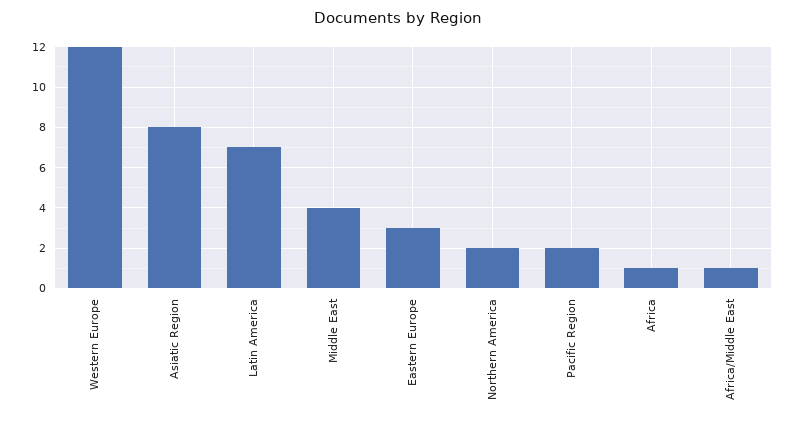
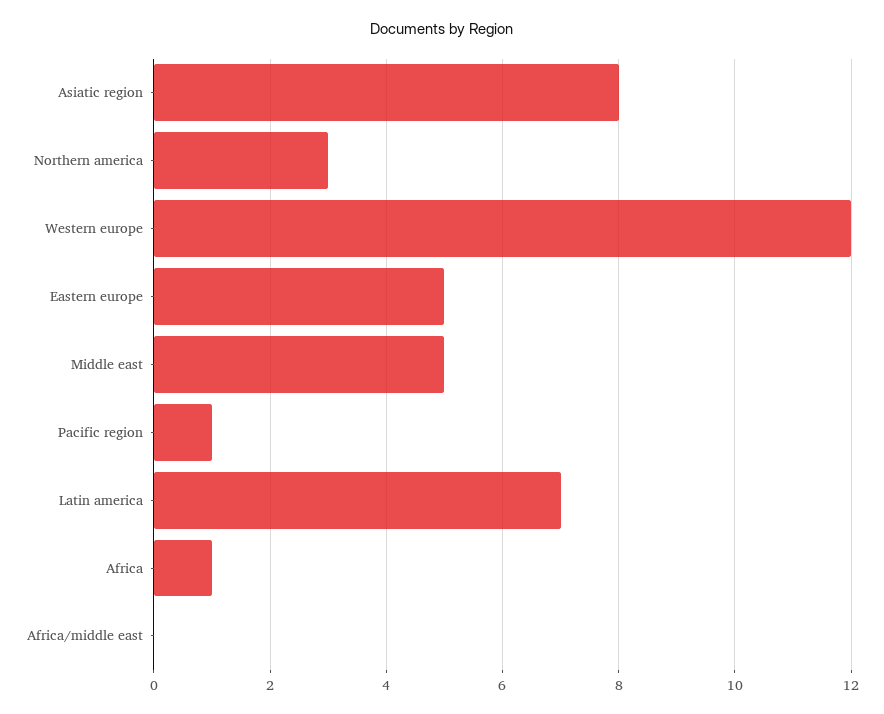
  {
    "Western Europe": 12,
    "Asiatic Region": 8,
    "Latin America": 7,
-   "Middle East": 4,
+   "Middle East": 5,
-   "Eastern Europe": 3,
+   "Eastern Europe": 5,
-   "Northern America": 2,
+   "Northern America": 3,
-   "Pacific Region": 2,
+   "Pacific Region": 1,
    "Africa": 1,
-   "Africa/Middle East": 1
+   "Africa/Middle East": 0
  }

